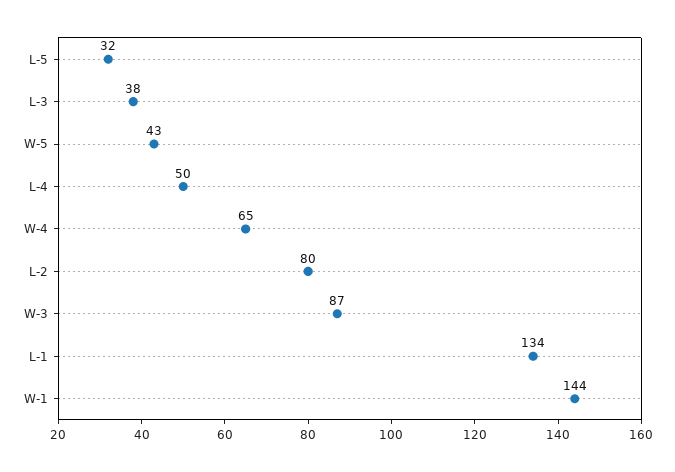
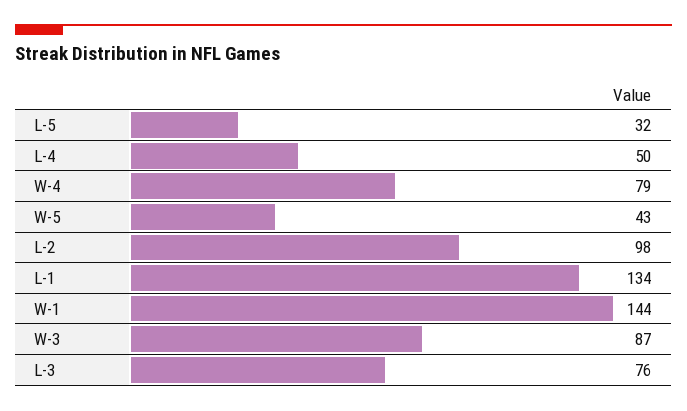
  {
    "L-5": 32,
-   "L-3": 38,
+   "L-3": 76,
    "W-5": 43,
    "L-4": 50,
-   "W-4": 65,
+   "W-4": 79,
-   "L-2": 80,
+   "L-2": 98,
    "W-3": 87,
    "L-1": 134,
    "W-1": 144
  }

